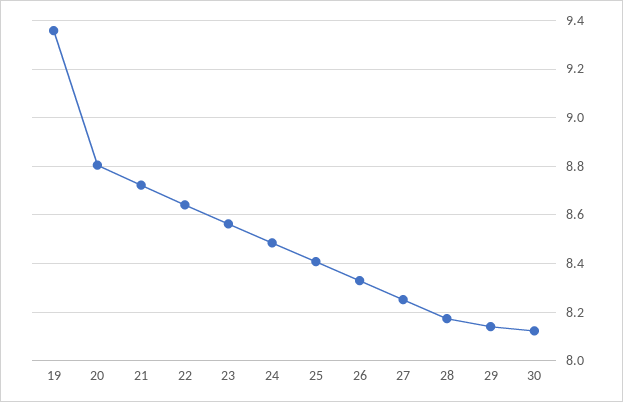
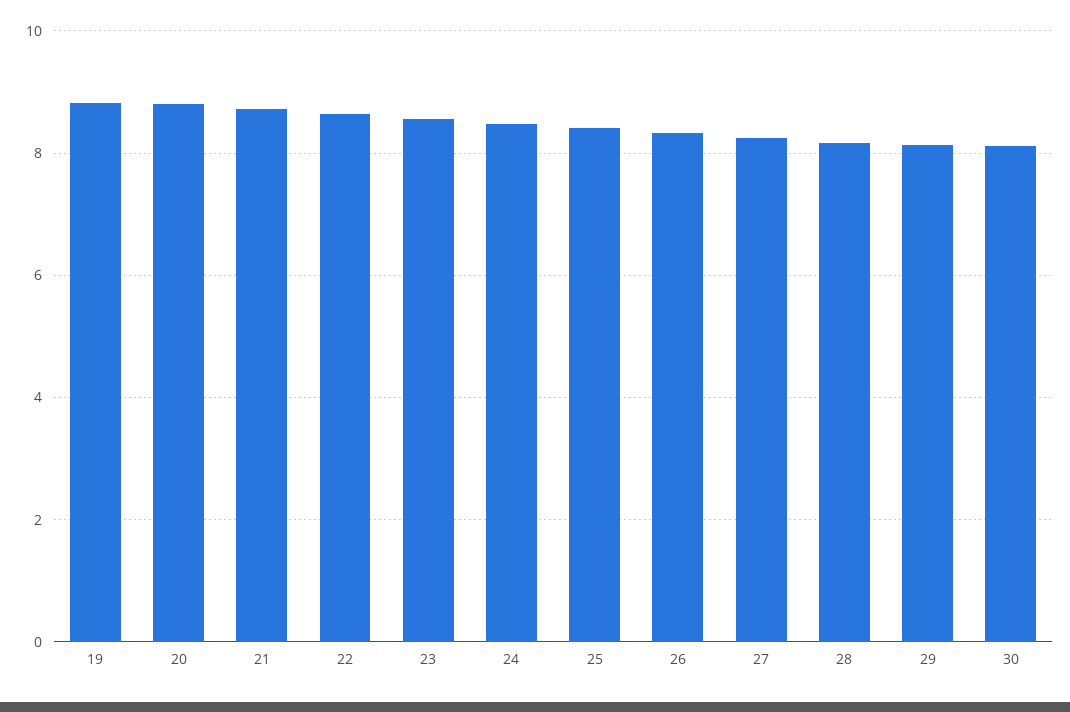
  {
-   "19": 9.35,
+   "19": 8.8,
    "20": 8.8,
    "21": 8.725,
    "22": 8.65,
    "23": 8.575,
    "24": 8.475,
    "25": 8.4,
    "26": 8.325,
    "27": 8.25,
    "28": 8.175,
    "29": 8.15,
    "30": 8.125
  }

